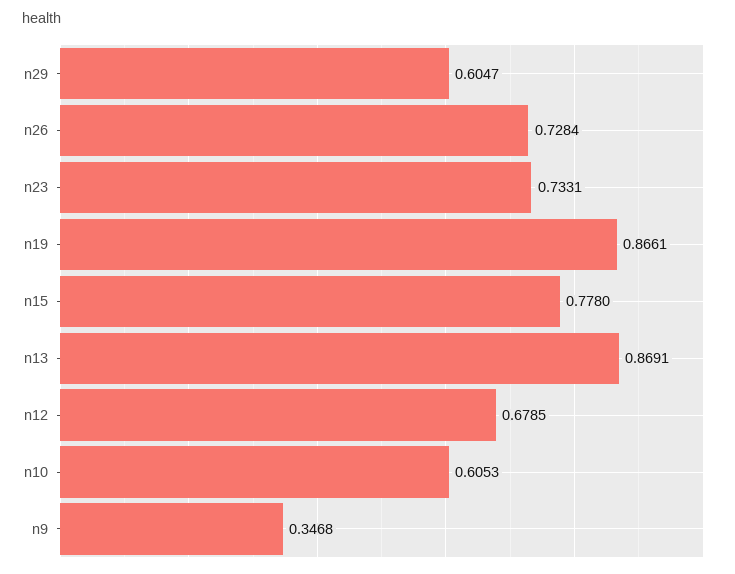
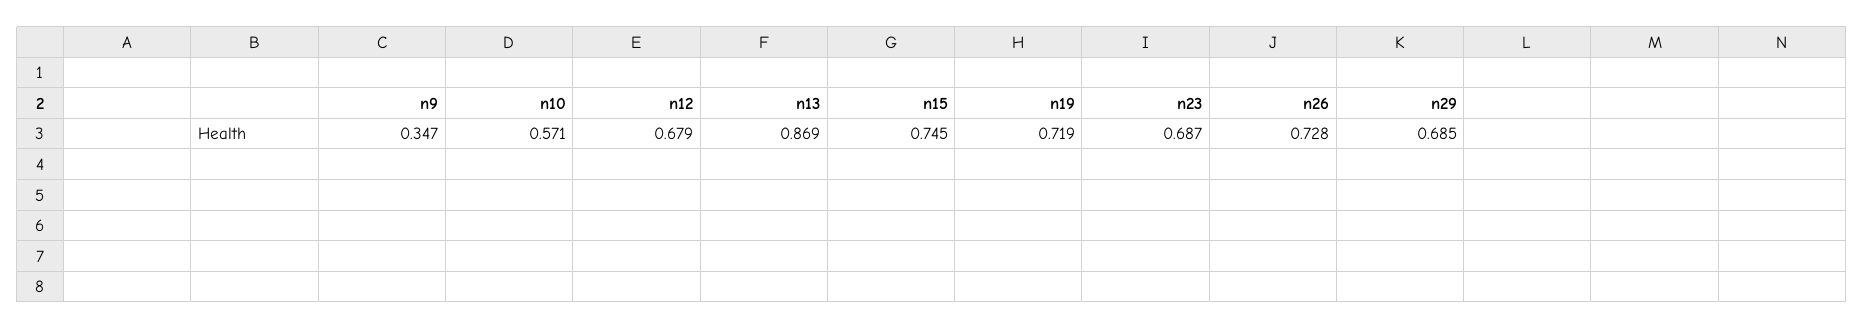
  {
-   "n29": 0.6047,
+   "n29": 0.685,
    "n26": 0.7284,
-   "n23": 0.7331,
+   "n23": 0.687,
-   "n19": 0.8661,
+   "n19": 0.719,
-   "n15": 0.778,
+   "n15": 0.745,
    "n13": 0.8691,
    "n12": 0.6785,
-   "n10": 0.6053,
+   "n10": 0.571,
    "n9": 0.3468
  }

